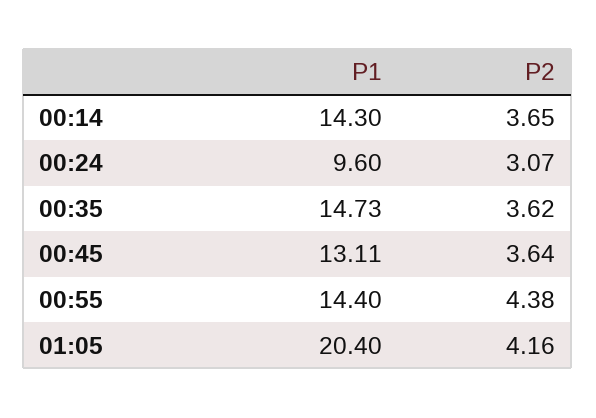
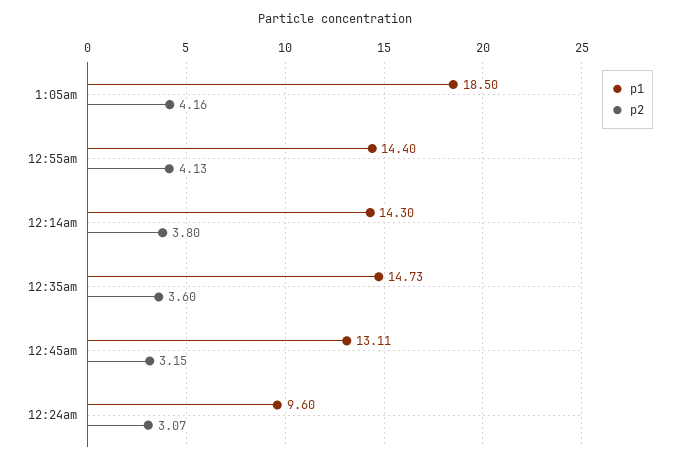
  {
    "P1": {
      "00:14": 14.3,
      "00:24": 9.6,
      "00:35": 14.73,
      "00:45": 13.11,
      "00:55": 14.4,
-     "01:05": 20.4
+     "01:05": 18.5
    },
    "P2": {
-     "00:14": 3.65,
+     "00:14": 3.8,
      "00:24": 3.07,
-     "00:35": 3.62,
+     "00:35": 3.6,
-     "00:45": 3.64,
+     "00:45": 3.15,
-     "00:55": 4.38,
+     "00:55": 4.13,
      "01:05": 4.16
    }
  }

